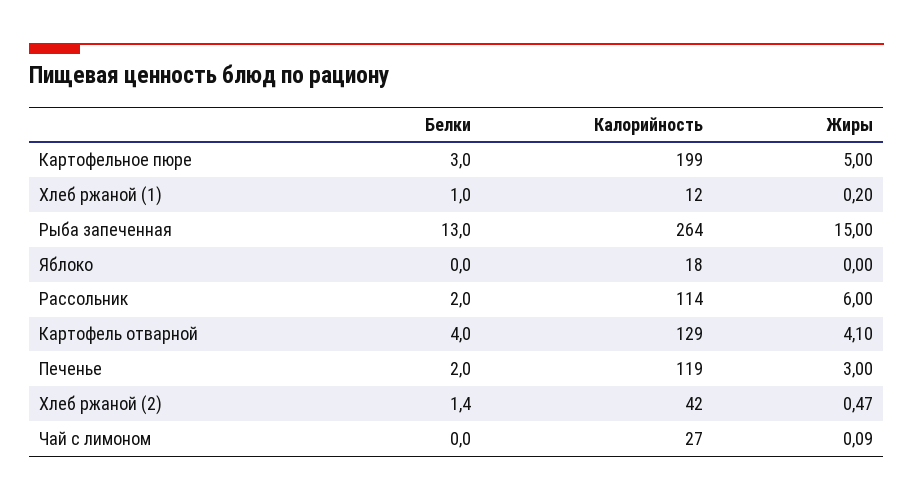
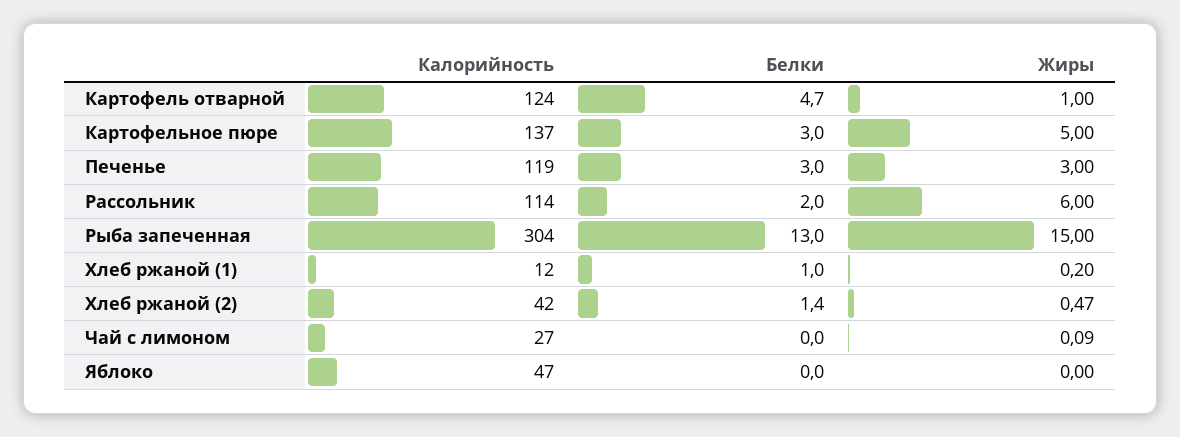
  {
    "Белки": {
      "Картофельное пюре": 3,
      "Хлеб ржаной (1)": 1,
      "Рыба запеченная": 13,
      "Яблоко": 0,
      "Рассольник": 2,
-     "Картофель отварной": 4,
+     "Картофель отварной": 4.7,
-     "Печенье": 2,
+     "Печенье": 3,
      "Хлеб ржаной (2)": 1.4,
      "Чай с лимоном": 0
    },
    "Калорийность": {
-     "Картофельное пюре": 199,
+     "Картофельное пюре": 137,
      "Хлеб ржаной (1)": 12,
-     "Рыба запеченная": 264,
+     "Рыба запеченная": 304,
-     "Яблоко": 18,
+     "Яблоко": 47,
      "Рассольник": 114,
-     "Картофель отварной": 129,
+     "Картофель отварной": 124,
      "Печенье": 119,
      "Хлеб ржаной (2)": 42,
      "Чай с лимоном": 27
    },
    "Жиры": {
      "Картофельное пюре": 5,
      "Хлеб ржаной (1)": 0.2,
      "Рыба запеченная": 15,
      "Яблоко": 0,
      "Рассольник": 6,
-     "Картофель отварной": 4.1,
+     "Картофель отварной": 1,
      "Печенье": 3,
      "Хлеб ржаной (2)": 0.47,
      "Чай с лимоном": 0.09
    }
  }

